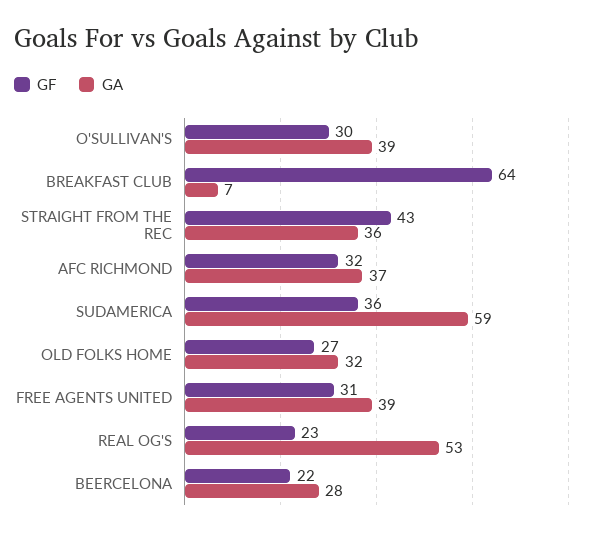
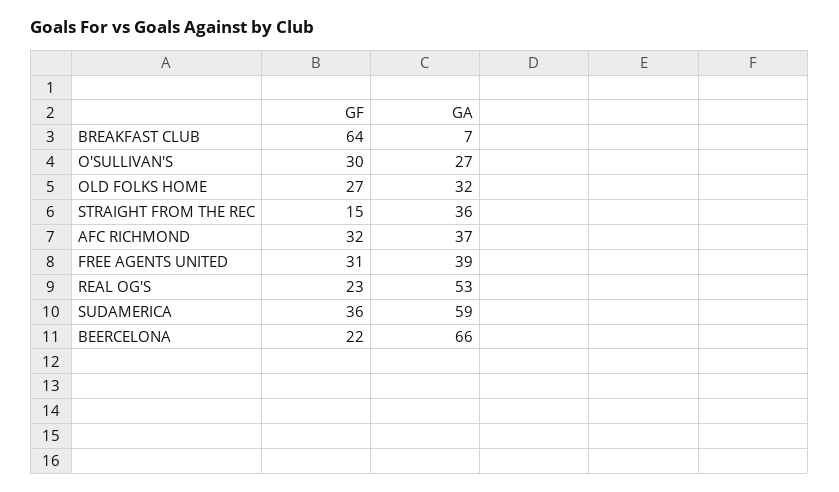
  {
    "GF": {
      "O'SULLIVAN'S": 30,
      "BREAKFAST CLUB": 64,
-     "STRAIGHT FROM THE REC": 43,
+     "STRAIGHT FROM THE REC": 15,
      "AFC RICHMOND": 32,
      "SUDAMERICA": 36,
      "OLD FOLKS HOME": 27,
      "FREE AGENTS UNITED": 31,
      "REAL OG'S": 23,
      "BEERCELONA": 22
    },
    "GA": {
-     "O'SULLIVAN'S": 39,
+     "O'SULLIVAN'S": 27,
      "BREAKFAST CLUB": 7,
      "STRAIGHT FROM THE REC": 36,
      "AFC RICHMOND": 37,
      "SUDAMERICA": 59,
      "OLD FOLKS HOME": 32,
      "FREE AGENTS UNITED": 39,
      "REAL OG'S": 53,
-     "BEERCELONA": 28
+     "BEERCELONA": 66
    }
  }

